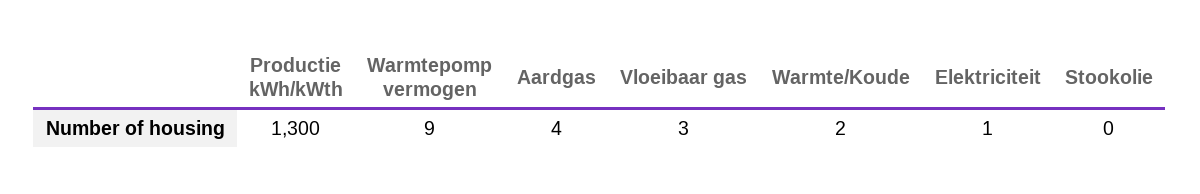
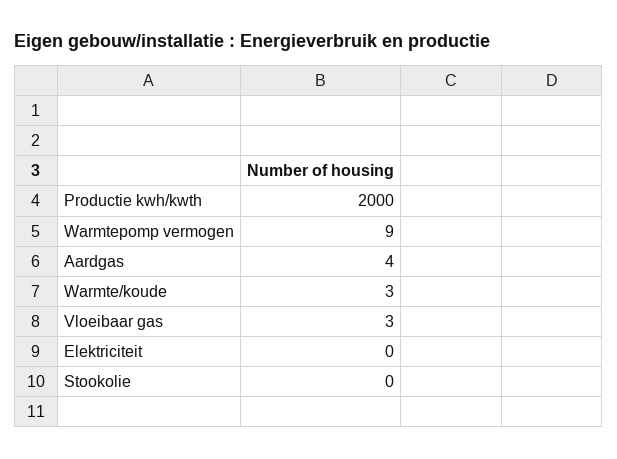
  {
-   "Productie kWh/kWth": 1300,
+   "Productie kWh/kWth": 2000,
    "Warmtepomp vermogen": 9,
    "Aardgas": 4,
    "Vloeibaar gas": 3,
-   "Warmte/Koude": 2,
+   "Warmte/Koude": 3,
-   "Elektriciteit": 1,
+   "Elektriciteit": 0,
    "Stookolie": 0
  }

